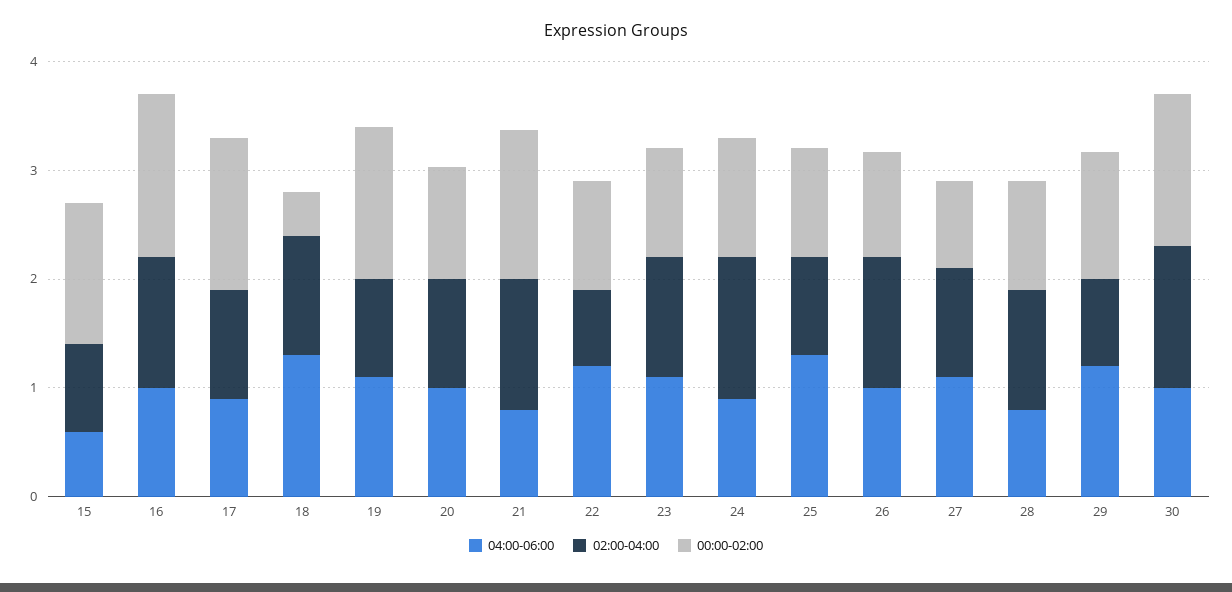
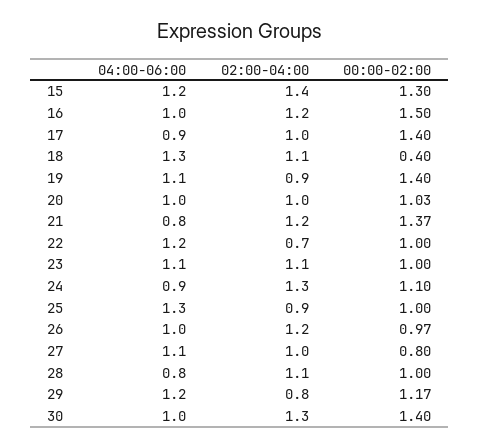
  {
    "04:00-06:00": {
-     "15": 0.6,
+     "15": 1.2,
      "16": 1,
      "17": 0.9,
      "18": 1.3,
      "19": 1.1,
      "20": 1,
      "21": 0.8,
      "22": 1.2,
      "23": 1.1,
      "24": 0.9,
      "25": 1.3,
      "26": 1,
      "27": 1.1,
      "28": 0.8,
      "29": 1.2,
      "30": 1
    },
    "02:00-04:00": {
-     "15": 0.8,
+     "15": 1.4,
      "16": 1.2,
      "17": 1,
      "18": 1.1,
      "19": 0.9,
      "20": 1,
      "21": 1.2,
      "22": 0.7,
      "23": 1.1,
      "24": 1.3,
      "25": 0.9,
      "26": 1.2,
      "27": 1,
      "28": 1.1,
      "29": 0.8,
      "30": 1.3
    },
    "00:00-02:00": {
      "15": 1.3,
      "16": 1.5,
      "17": 1.4,
      "18": 0.4,
      "19": 1.4,
      "20": 1.03,
      "21": 1.37,
      "22": 1,
      "23": 1,
      "24": 1.1,
      "25": 1,
      "26": 0.97,
      "27": 0.8,
      "28": 1,
      "29": 1.17,
      "30": 1.4
    }
  }

